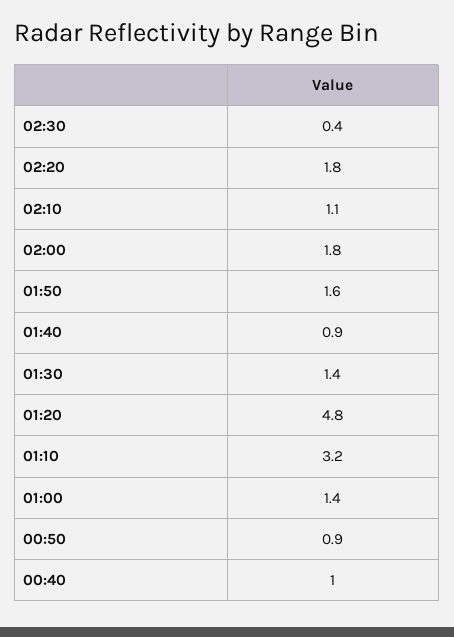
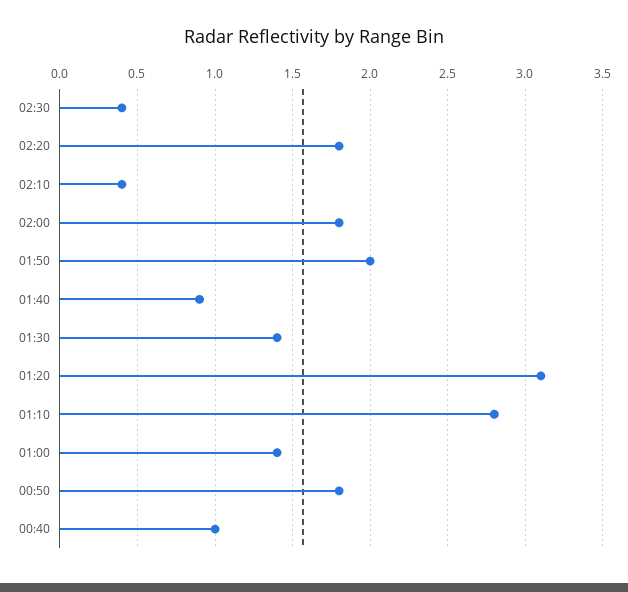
  {
    "02:30": 0.4,
    "02:20": 1.8,
-   "02:10": 1.1,
+   "02:10": 0.4,
    "02:00": 1.8,
-   "01:50": 1.6,
+   "01:50": 2,
    "01:40": 0.9,
    "01:30": 1.4,
-   "01:20": 4.8,
+   "01:20": 3.1,
-   "01:10": 3.2,
+   "01:10": 2.8,
    "01:00": 1.4,
-   "00:50": 0.9,
+   "00:50": 1.8,
    "00:40": 1
  }

